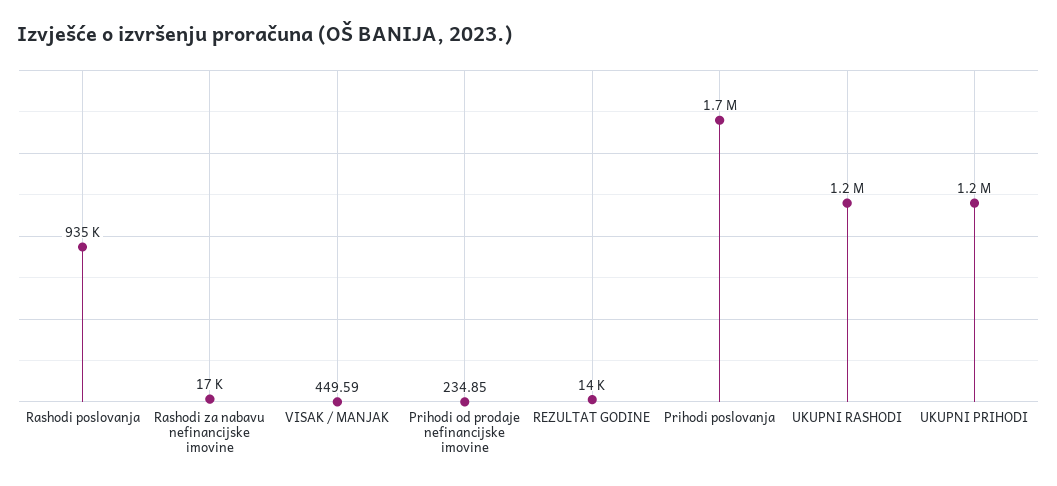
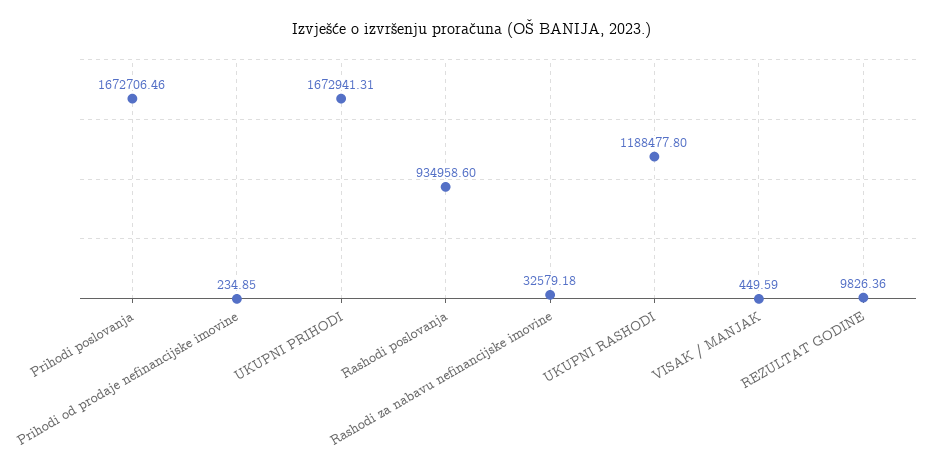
  {
    "Rashodi poslovanja": 934958.6,
-   "Rashodi za nabavu nefinancijske imovine": 17000,
+   "Rashodi za nabavu nefinancijske imovine": 32579.18,
    "VISAK / MANJAK": 449.59,
    "Prihodi od prodaje nefinancijske imovine": 234.85,
-   "REZULTAT GODINE": 14000,
+   "REZULTAT GODINE": 9826.36,
    "Prihodi poslovanja": 1672706.46,
    "UKUPNI RASHODI": 1188477.8,
-   "UKUPNI PRIHODI": 1200000
+   "UKUPNI PRIHODI": 1672941.31
  }

